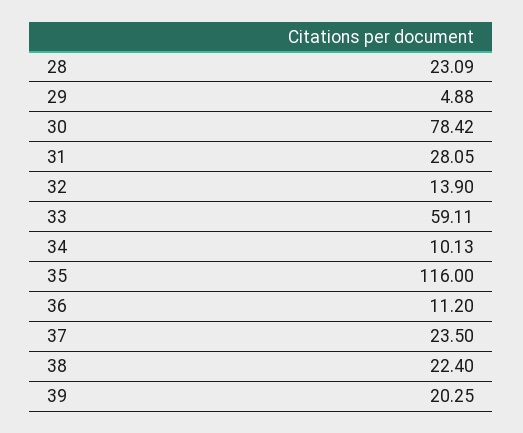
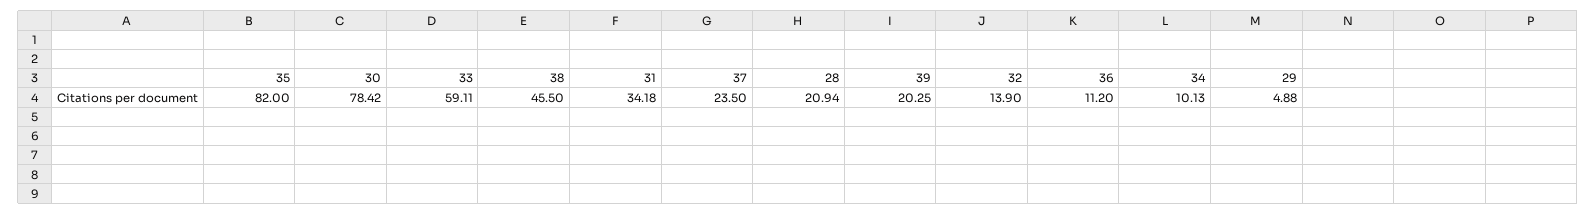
  {
-   "28": 23.09,
+   "28": 20.94,
    "29": 4.88,
    "30": 78.42,
-   "31": 28.05,
+   "31": 34.18,
    "32": 13.9,
    "33": 59.11,
    "34": 10.13,
-   "35": 116,
+   "35": 82,
    "36": 11.2,
    "37": 23.5,
-   "38": 22.4,
+   "38": 45.5,
    "39": 20.25
  }

